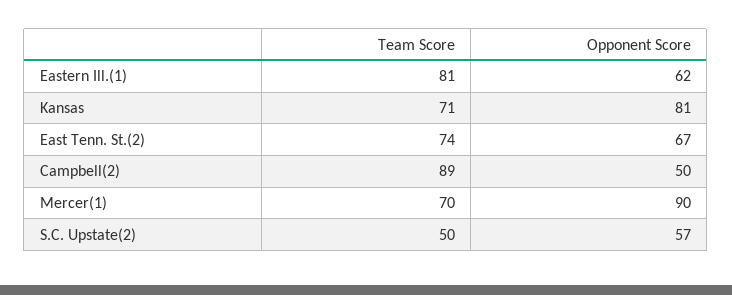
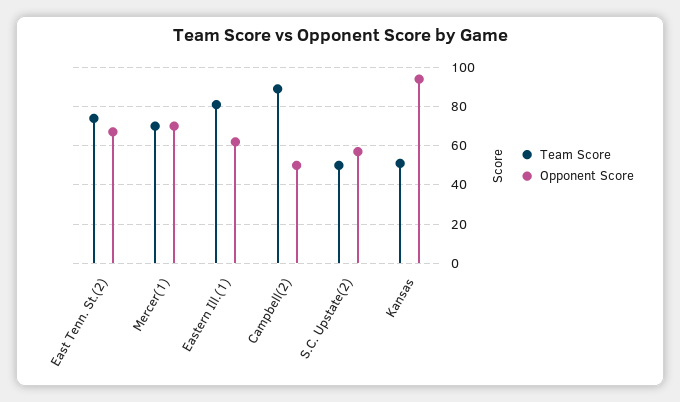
  {
    "Team Score": {
      "Eastern Ill.(1)": 81,
-     "Kansas": 71,
+     "Kansas": 50,
      "East Tenn. St.(2)": 74,
      "Campbell(2)": 89,
      "Mercer(1)": 70,
      "S.C. Upstate(2)": 50
    },
    "Opponent Score": {
      "Eastern Ill.(1)": 62,
-     "Kansas": 81,
+     "Kansas": 95,
      "East Tenn. St.(2)": 67,
      "Campbell(2)": 50,
-     "Mercer(1)": 90,
+     "Mercer(1)": 70,
      "S.C. Upstate(2)": 57
    }
  }

